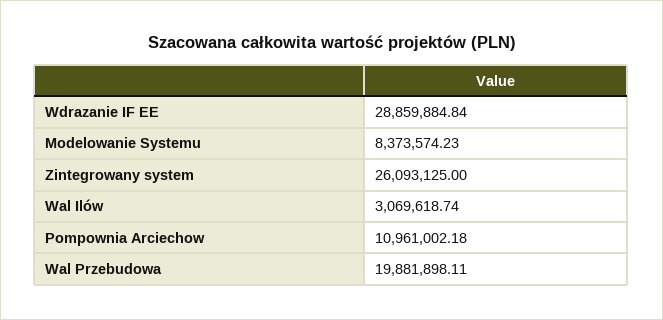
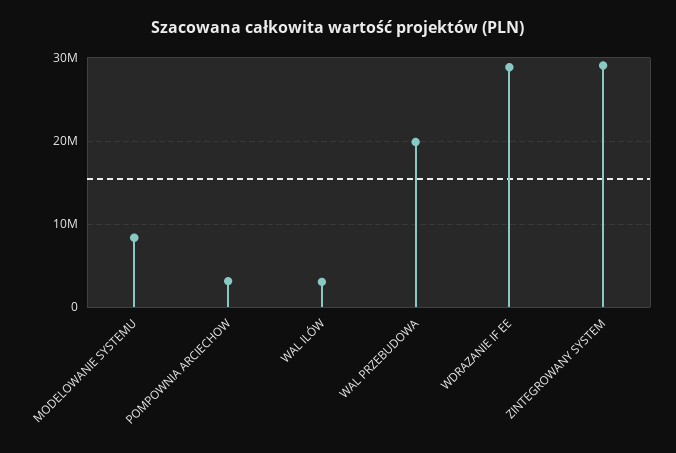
  {
    "Wdrazanie IF EE": 28859884.84,
    "Modelowanie Systemu": 8373574.23,
-   "Zintegrowany system": 26093125,
+   "Zintegrowany system": 29000000,
    "Wal Ilów": 3069618.74,
-   "Pompownia Arciechow": 10961002.18,
+   "Pompownia Arciechow": 3000000,
    "Wal Przebudowa": 19881898.11
  }

